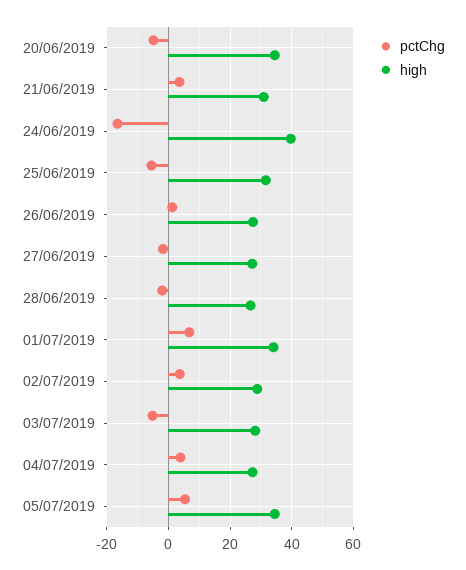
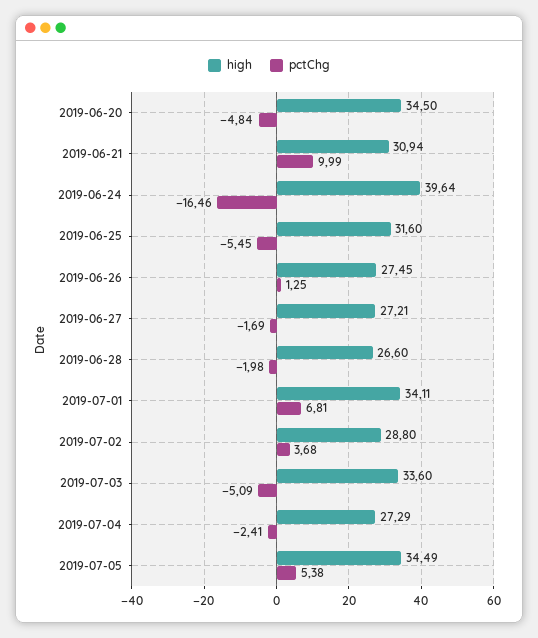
  {
    "pctChg": {
      "20/06/2019": -4.84,
-     "21/06/2019": 4,
+     "21/06/2019": 9.99,
      "24/06/2019": -16.46,
      "25/06/2019": -5.45,
      "26/06/2019": 1.25,
      "27/06/2019": -1.69,
      "28/06/2019": -1.98,
      "01/07/2019": 6.81,
      "02/07/2019": 3.68,
      "03/07/2019": -5.09,
-     "04/07/2019": 4,
+     "04/07/2019": -2.41,
      "05/07/2019": 5.38
    },
    "high": {
      "20/06/2019": 34.5,
      "21/06/2019": 30.94,
      "24/06/2019": 39.64,
      "25/06/2019": 31.6,
      "26/06/2019": 27.45,
      "27/06/2019": 27.21,
      "28/06/2019": 26.6,
      "01/07/2019": 34.11,
      "02/07/2019": 28.8,
-     "03/07/2019": 28,
+     "03/07/2019": 33.6,
      "04/07/2019": 27.29,
      "05/07/2019": 34.49
    }
  }

